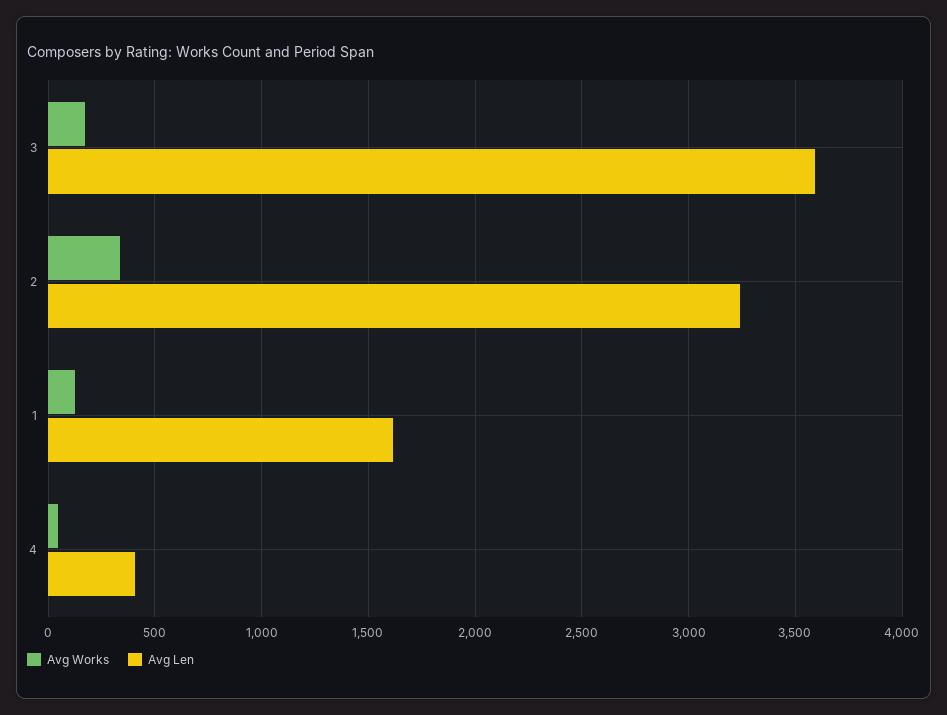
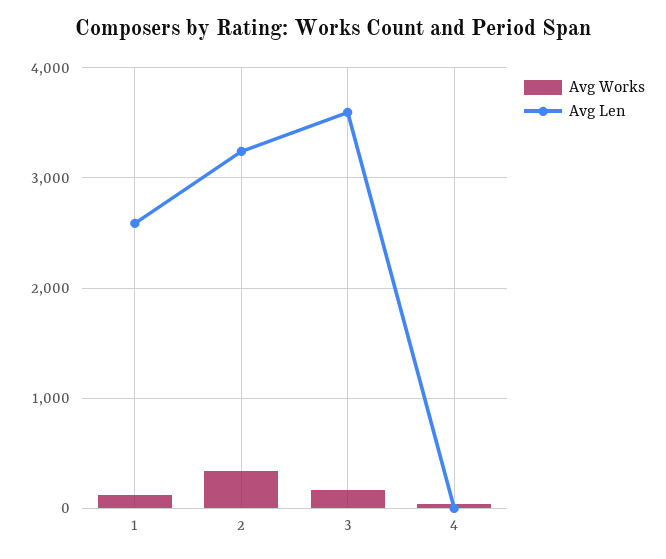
  {
    "Avg Works": {
      "3": 150,
      "2": 350,
      "1": 100,
      "4": 50
    },
    "Avg Len": {
      "3": 3600,
      "2": 3250,
-     "1": 1600,
+     "1": 2600,
-     "4": 400
+     "4": 0
    }
  }

